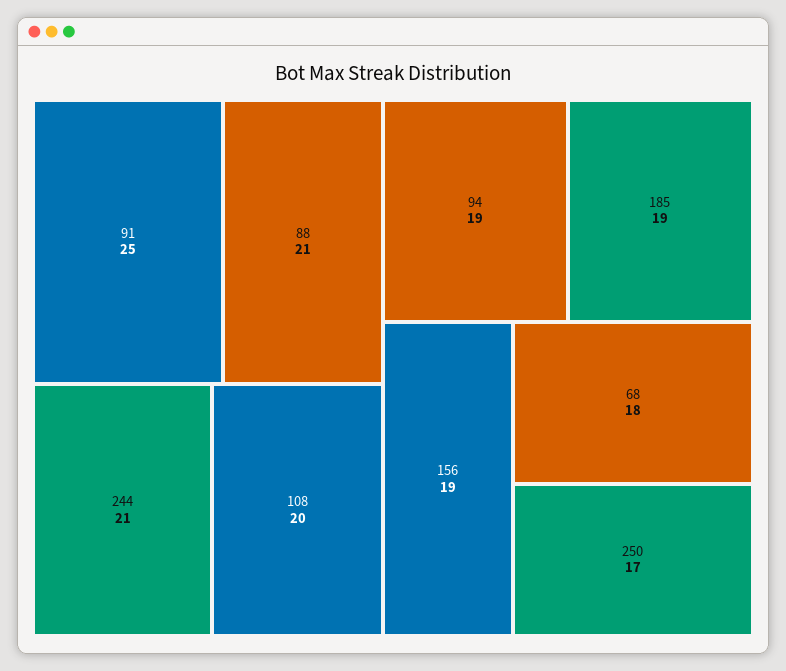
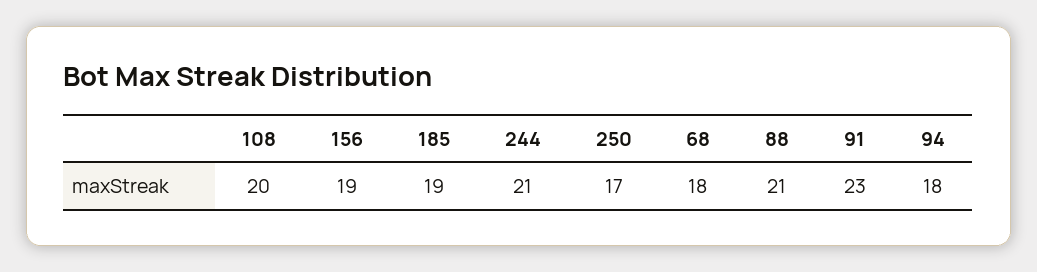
  {
-   "91": 25,
+   "91": 23,
    "88": 21,
    "244": 21,
    "108": 20,
-   "94": 19,
+   "94": 18,
    "185": 19,
    "156": 19,
    "68": 18,
    "250": 17
  }

